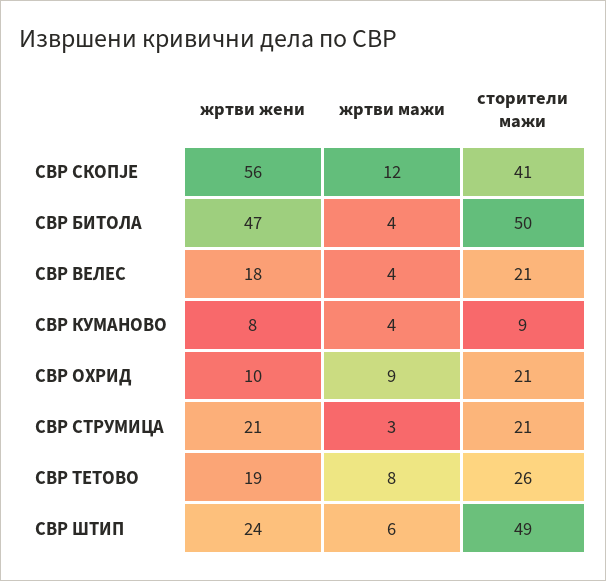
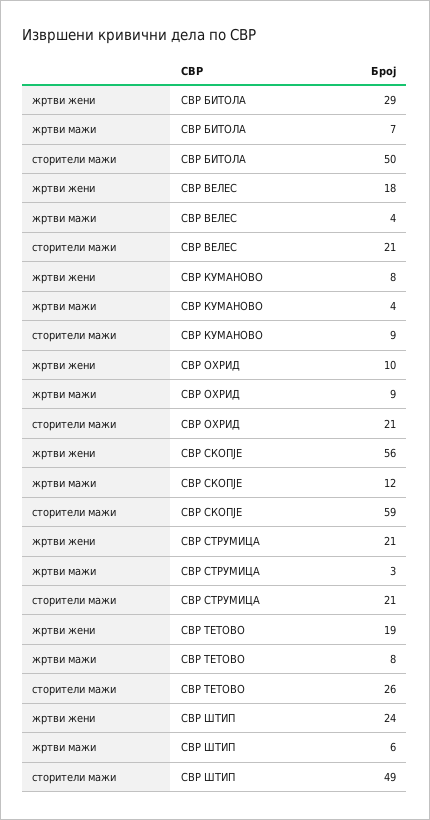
  {
    "жртви жени": {
      "СВР СКОПЈЕ": 56,
-     "СВР БИТОЛА": 47,
+     "СВР БИТОЛА": 29,
      "СВР ВЕЛЕС": 18,
      "СВР КУМАНОВО": 8,
      "СВР ОХРИД": 10,
      "СВР СТРУМИЦА": 21,
      "СВР ТЕТОВО": 19,
      "СВР ШТИП": 24
    },
    "жртви мажи": {
      "СВР СКОПЈЕ": 12,
-     "СВР БИТОЛА": 4,
+     "СВР БИТОЛА": 7,
      "СВР ВЕЛЕС": 4,
      "СВР КУМАНОВО": 4,
      "СВР ОХРИД": 9,
      "СВР СТРУМИЦА": 3,
      "СВР ТЕТОВО": 8,
      "СВР ШТИП": 6
    },
    "сторители мажи": {
-     "СВР СКОПЈЕ": 41,
+     "СВР СКОПЈЕ": 59,
      "СВР БИТОЛА": 50,
      "СВР ВЕЛЕС": 21,
      "СВР КУМАНОВО": 9,
      "СВР ОХРИД": 21,
      "СВР СТРУМИЦА": 21,
      "СВР ТЕТОВО": 26,
      "СВР ШТИП": 49
    }
  }

